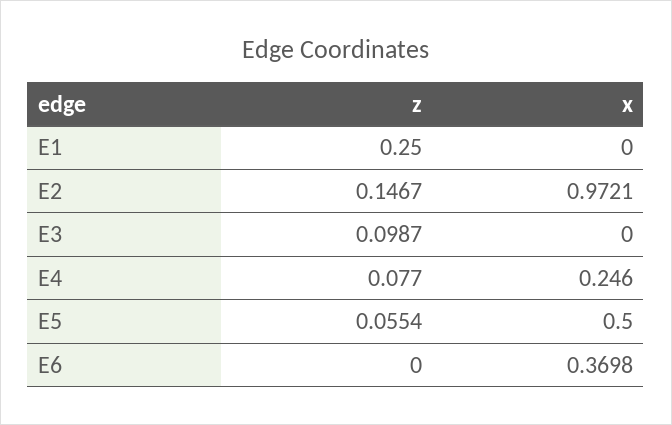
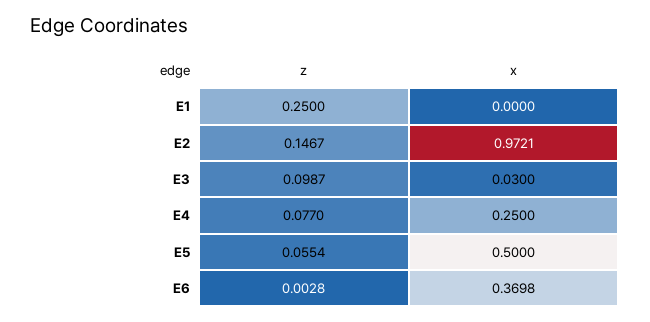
  {
    "z": {
      "E1": 0.25,
      "E2": 0.1467,
      "E3": 0.0987,
      "E4": 0.077,
      "E5": 0.0554,
-     "E6": 0
+     "E6": 0.0028
    },
    "x": {
      "E1": 0,
      "E2": 0.9721,
-     "E3": 0,
+     "E3": 0.03,
-     "E4": 0.246,
+     "E4": 0.25,
      "E5": 0.5,
      "E6": 0.3698
    }
  }

